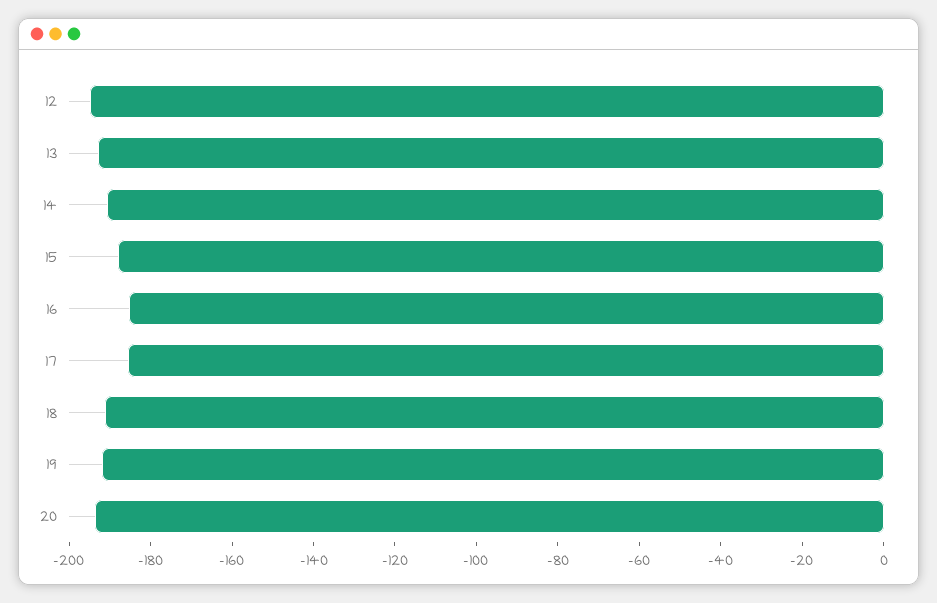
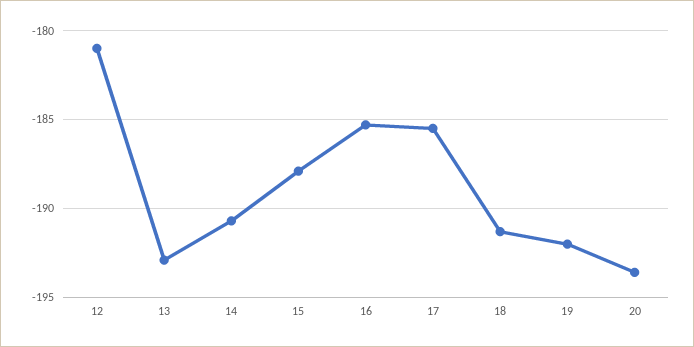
  {
-   "12": -195,
+   "12": -181,
    "13": -193,
    "14": -190.5,
    "15": -188,
    "16": -185.5,
    "17": -185.5,
    "18": -191.5,
    "19": -192,
    "20": -193.5
  }

